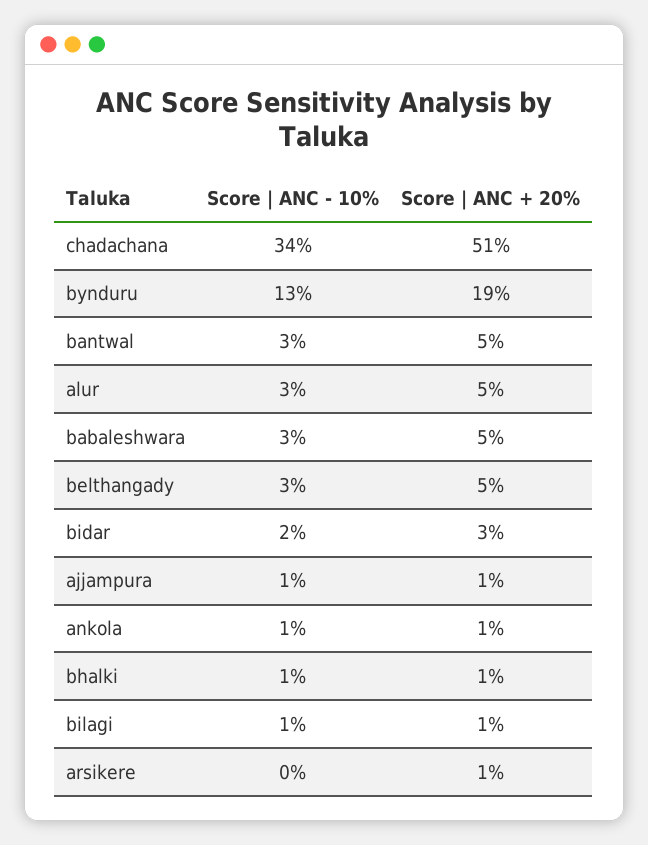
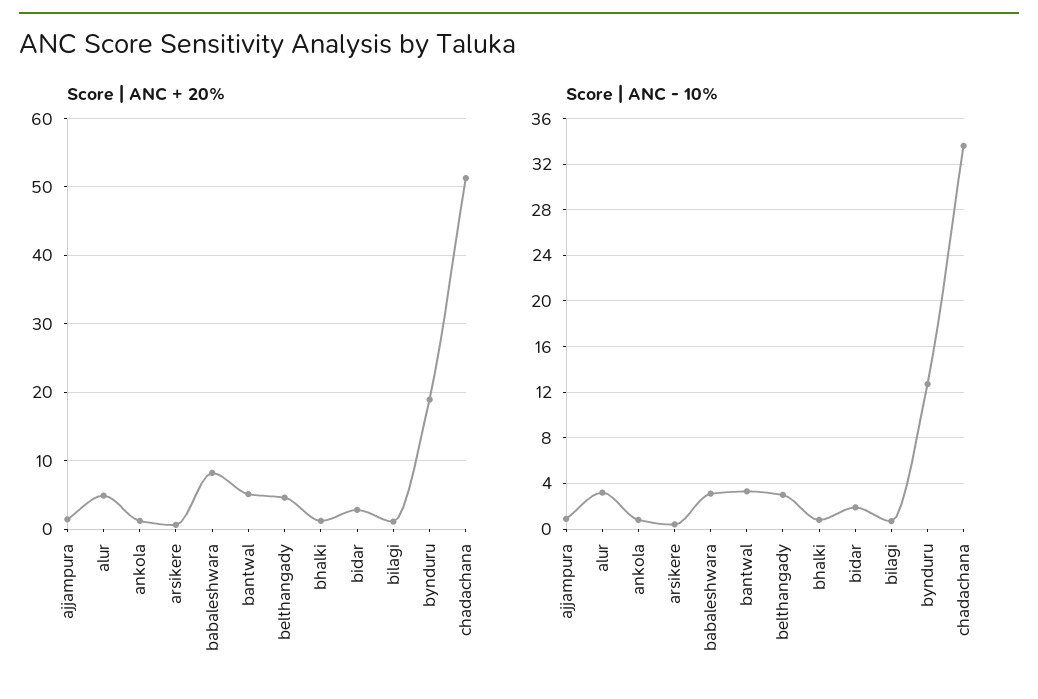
  {
    "Score | ANC - 10%": {
      "chadachana": 34,
      "bynduru": 13,
      "bantwal": 3,
      "alur": 3,
      "babaleshwara": 3,
      "belthangady": 3,
      "bidar": 2,
      "ajjampura": 1,
      "ankola": 1,
      "bhalki": 1,
      "bilagi": 1,
      "arsikere": 0
    },
    "Score | ANC + 20%": {
      "chadachana": 51,
      "bynduru": 19,
      "bantwal": 5,
      "alur": 5,
-     "babaleshwara": 5,
+     "babaleshwara": 8,
      "belthangady": 5,
      "bidar": 3,
      "ajjampura": 1,
      "ankola": 1,
      "bhalki": 1,
      "bilagi": 1,
      "arsikere": 1
    }
  }

